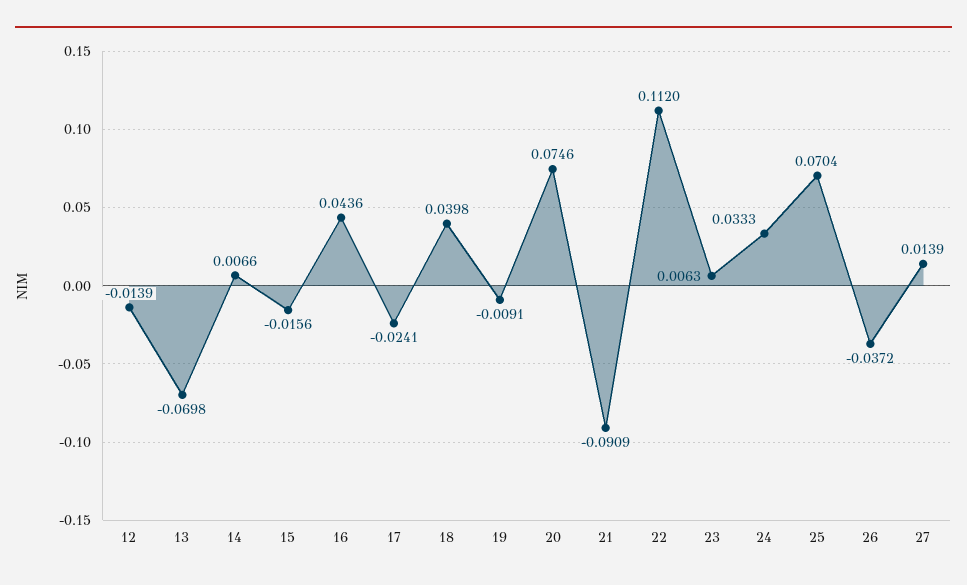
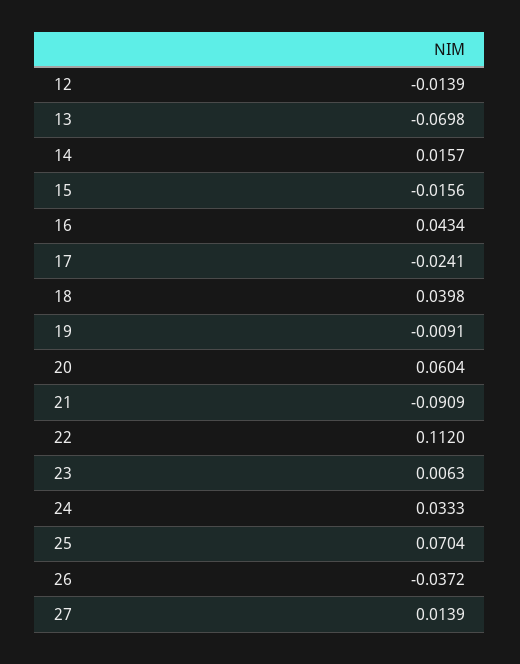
  {
    "12": -0.0139,
    "13": -0.0698,
-   "14": 0.0066,
+   "14": 0.0157,
    "15": -0.0156,
-   "16": 0.0436,
+   "16": 0.0434,
    "17": -0.0241,
    "18": 0.0398,
    "19": -0.0091,
-   "20": 0.0746,
+   "20": 0.0604,
    "21": -0.0909,
    "22": 0.112,
    "23": 0.0063,
    "24": 0.0333,
    "25": 0.0704,
    "26": -0.0372,
    "27": 0.0139
  }

